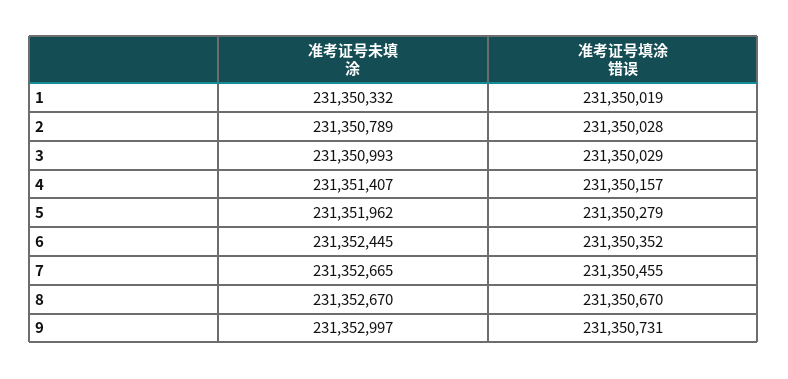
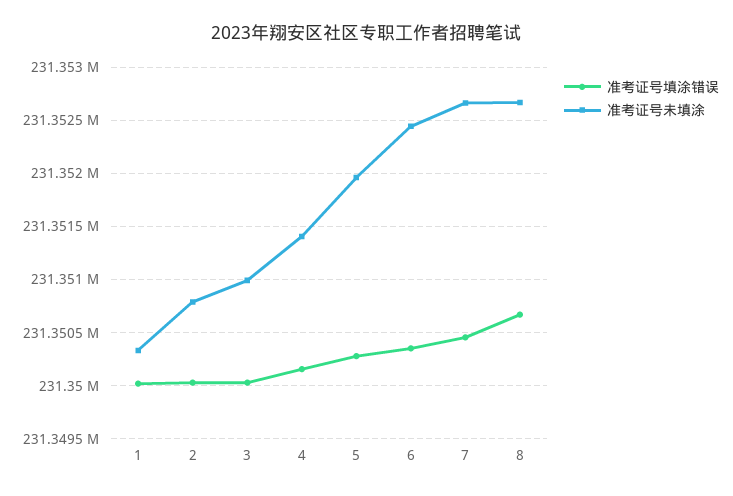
  {
    "准考证号未填涂": {
      "1": 231350332,
      "2": 231350789,
      "3": 231350993,
      "4": 231351407,
      "5": 231351962,
      "6": 231352445,
      "7": 231352665,
-     "8": 231352670,
+     "8": 231352670
-     "9": 231352997
    },
    "准考证号填涂错误": {
      "1": 231350019,
      "2": 231350028,
      "3": 231350029,
      "4": 231350157,
      "5": 231350279,
      "6": 231350352,
      "7": 231350455,
-     "8": 231350670,
+     "8": 231350670
-     "9": 231350731
    }
  }

